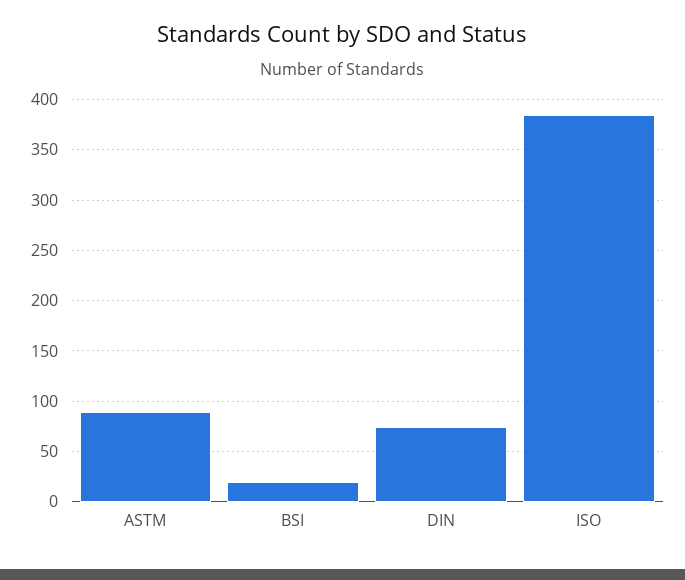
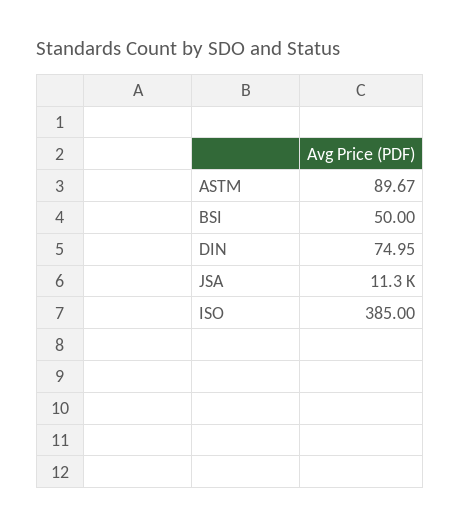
  {
    "ASTM": 89.67,
-   "BSI": 20,
+   "BSI": 50,
    "DIN": 74.95,
-   "ISO": 385
+   "ISO": 385,
+   "JSA": 11300
  }

